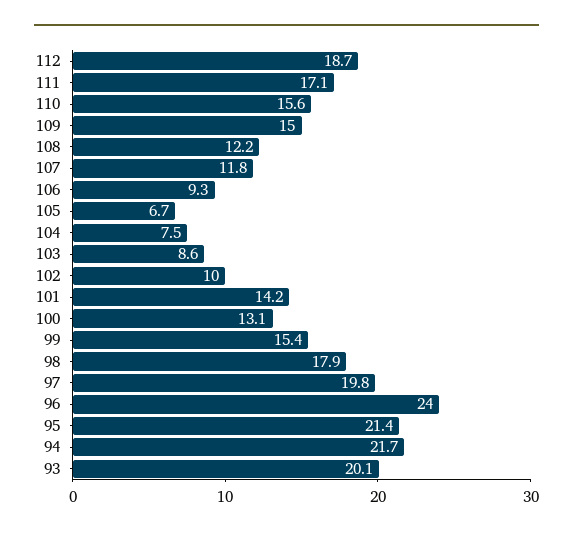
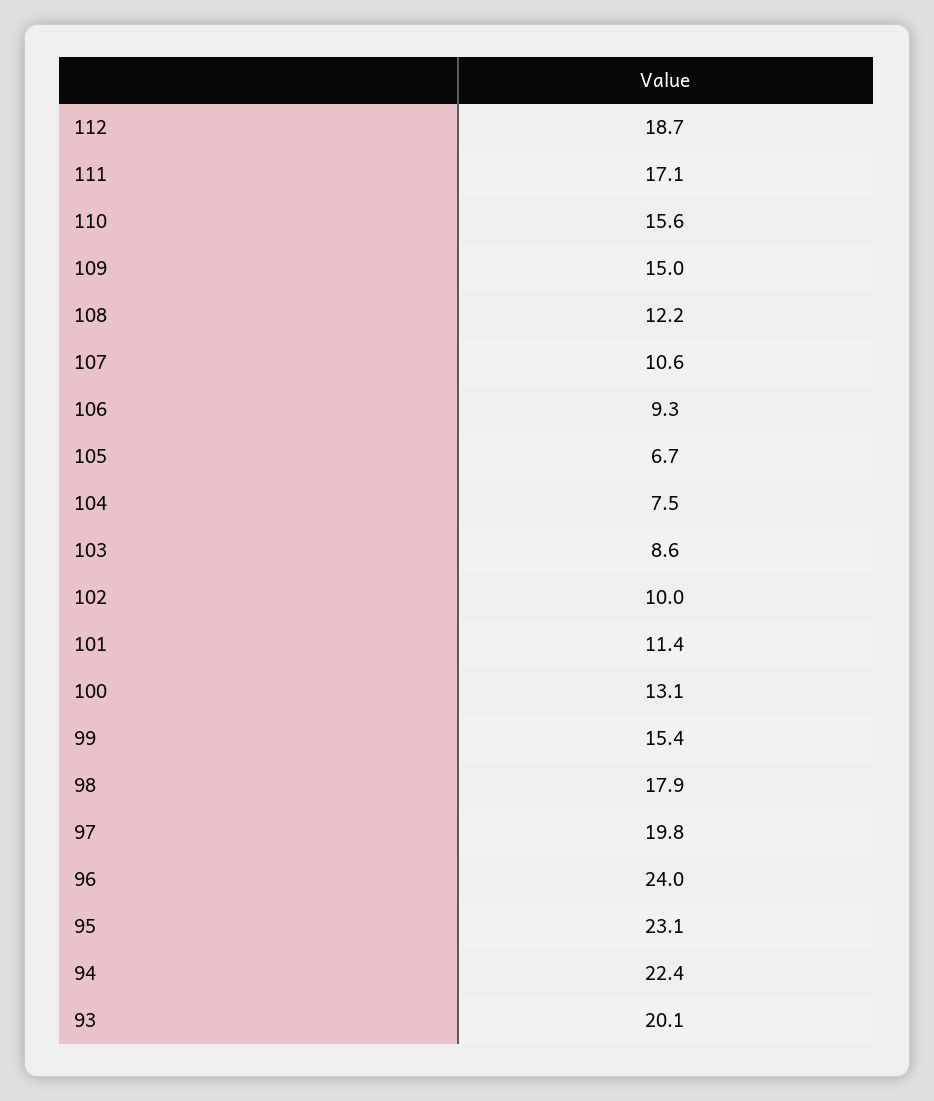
  {
    "112": 18.7,
    "111": 17.1,
    "110": 15.6,
    "109": 15,
    "108": 12.2,
-   "107": 11.8,
+   "107": 10.6,
    "106": 9.3,
    "105": 6.7,
    "104": 7.5,
    "103": 8.6,
    "102": 10,
-   "101": 14.2,
+   "101": 11.4,
    "100": 13.1,
    "99": 15.4,
    "98": 17.9,
    "97": 19.8,
    "96": 24,
-   "95": 21.4,
+   "95": 23.1,
-   "94": 21.7,
+   "94": 22.4,
    "93": 20.1
  }

